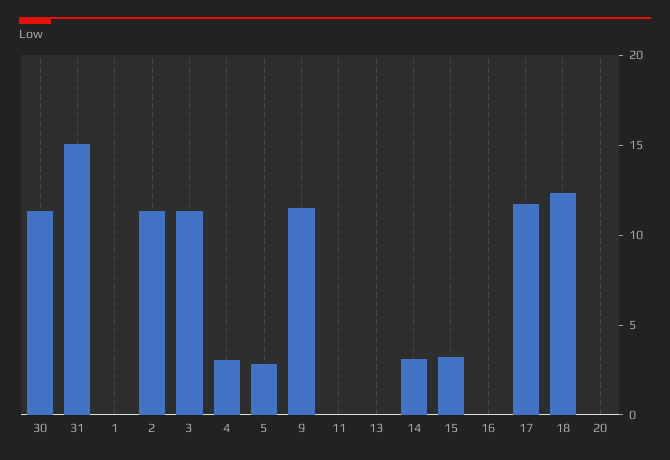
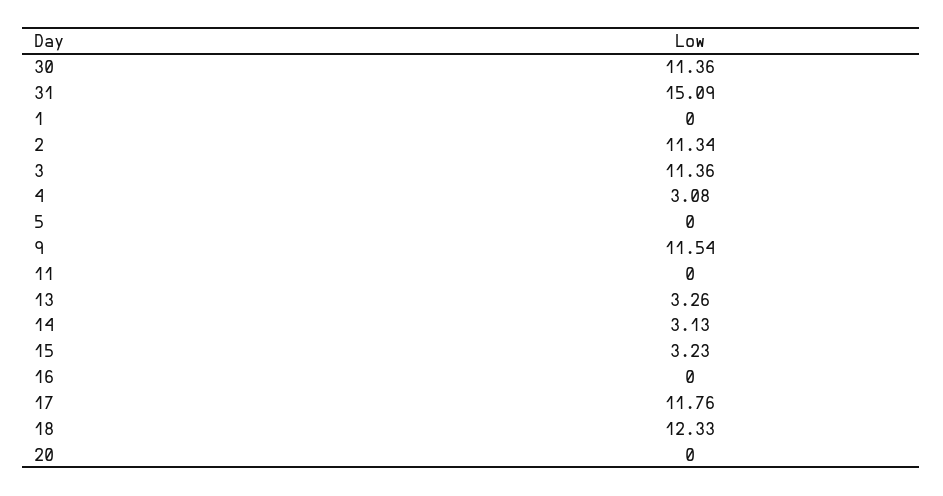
  {
    "30": 11.36,
    "31": 15.09,
    "1": 0,
    "2": 11.34,
    "3": 11.36,
    "4": 3.08,
-   "5": 3,
+   "5": 0,
    "9": 11.54,
    "11": 0,
-   "13": 0,
+   "13": 3.26,
    "14": 3.13,
    "15": 3.23,
    "16": 0,
    "17": 11.76,
    "18": 12.33,
    "20": 0
  }

